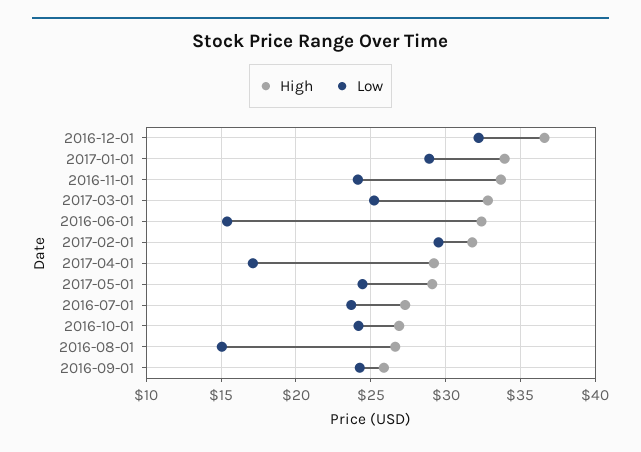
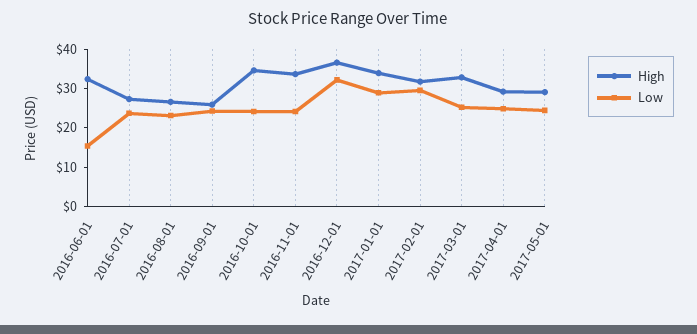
  {
    "High": {
      "2016-12-01": 36.5,
      "2017-01-01": 34,
      "2016-11-01": 33.5,
      "2017-03-01": 33,
      "2016-06-01": 32.5,
      "2017-02-01": 32,
      "2017-04-01": 29,
      "2017-05-01": 29,
      "2016-07-01": 27.5,
-     "2016-10-01": 27,
+     "2016-10-01": 35,
      "2016-08-01": 26.5,
      "2016-09-01": 26
    },
    "Low": {
      "2016-12-01": 32,
      "2017-01-01": 29,
      "2016-11-01": 24,
      "2017-03-01": 25,
      "2016-06-01": 15.5,
      "2017-02-01": 29.5,
-     "2017-04-01": 17,
+     "2017-04-01": 25,
      "2017-05-01": 24.5,
      "2016-07-01": 23.5,
      "2016-10-01": 24,
-     "2016-08-01": 15,
+     "2016-08-01": 22.5,
      "2016-09-01": 24.5
    }
  }

